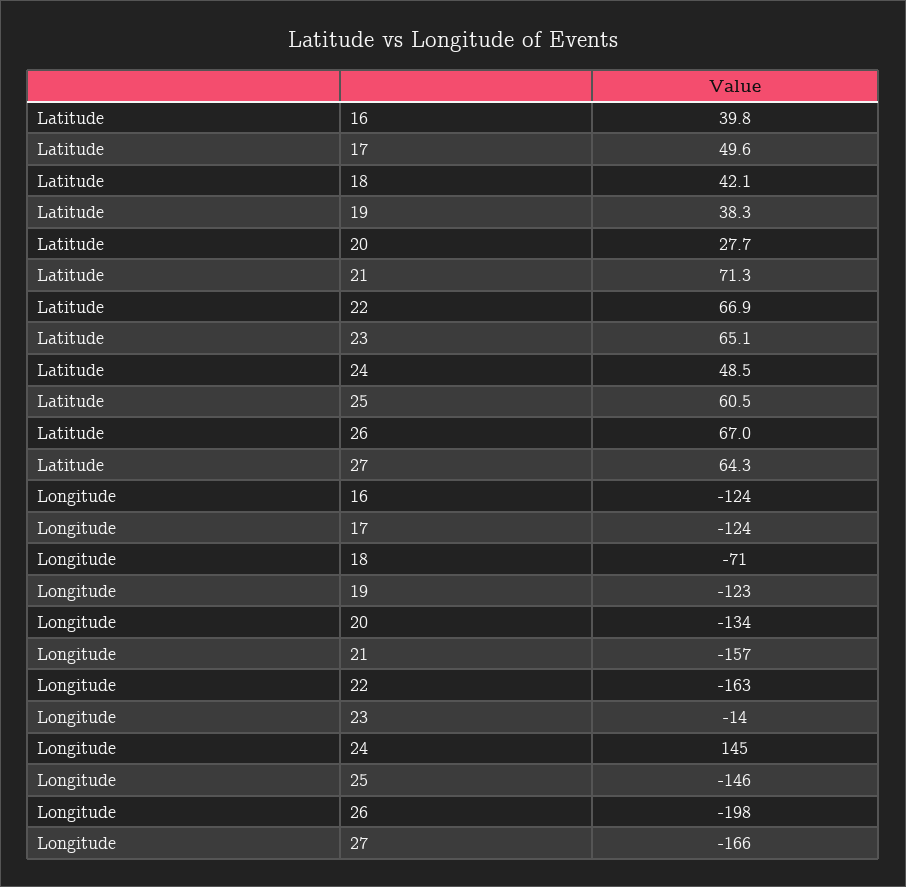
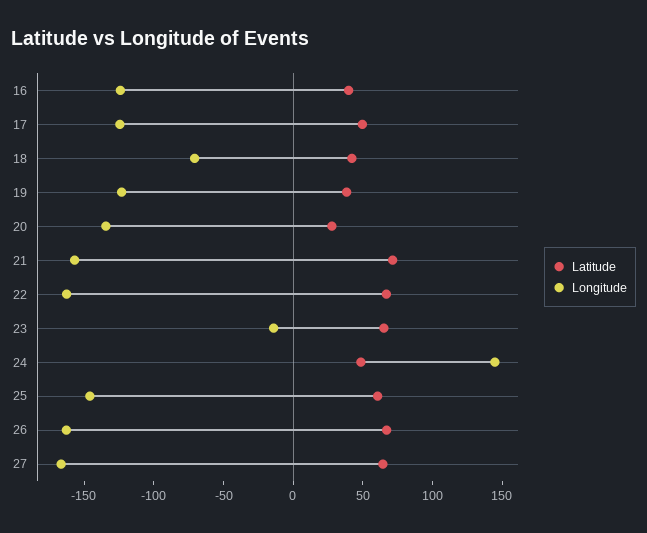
  {
    "Latitude": {
      "16": 39.8,
      "17": 49.6,
      "18": 42.1,
      "19": 38.3,
      "20": 27.7,
      "21": 71.3,
      "22": 66.9,
      "23": 65.1,
      "24": 48.5,
      "25": 60.5,
      "26": 67,
      "27": 64.3
    },
    "Longitude": {
      "16": -124,
      "17": -124,
      "18": -71,
      "19": -123,
      "20": -134,
      "21": -157,
      "22": -163,
      "23": -14,
      "24": 145,
      "25": -146,
-     "26": -198,
+     "26": -160,
      "27": -166
    }
  }

